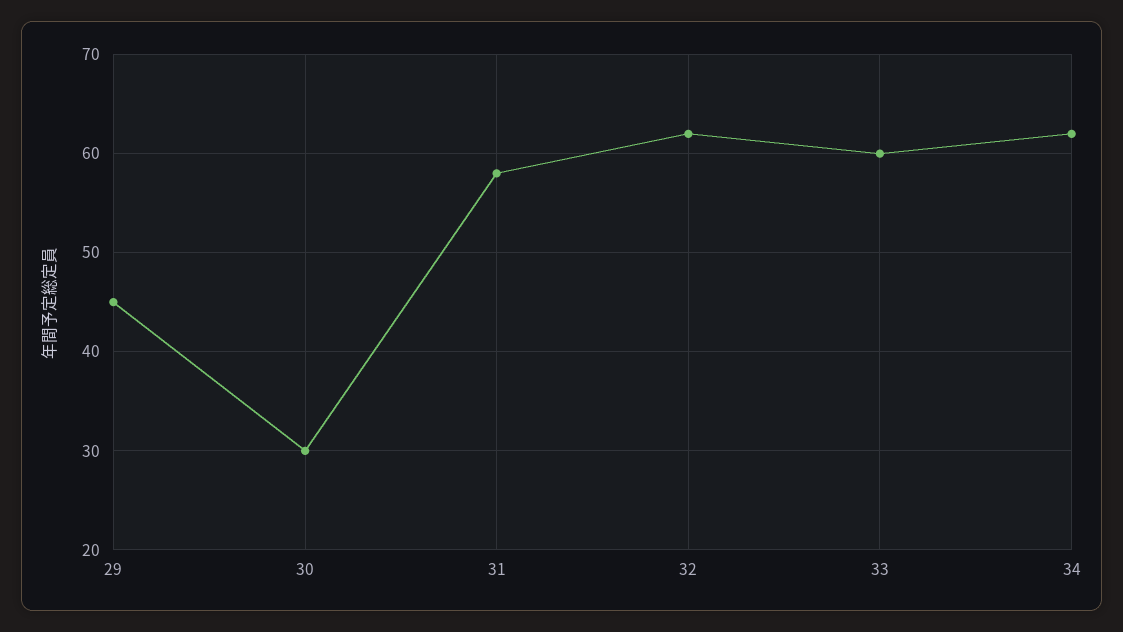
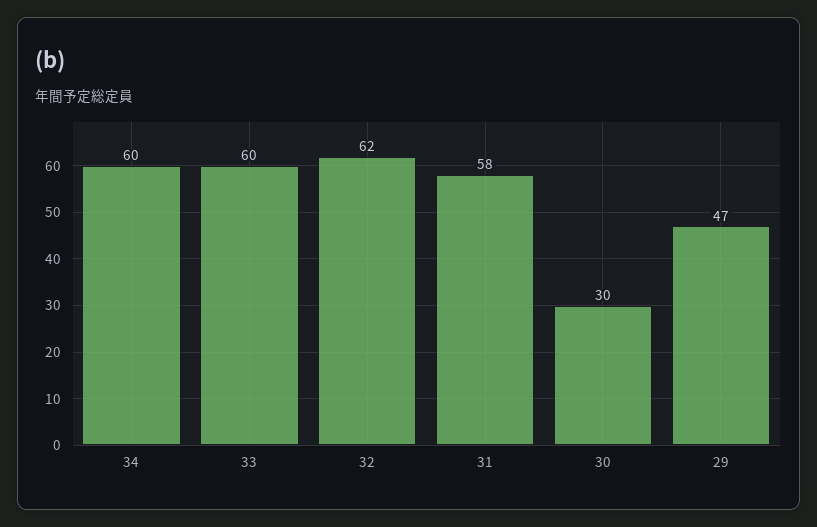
  {
-   "29": 45,
+   "29": 47,
    "30": 30,
    "31": 58,
    "32": 62,
    "33": 60,
-   "34": 62
+   "34": 60
  }

